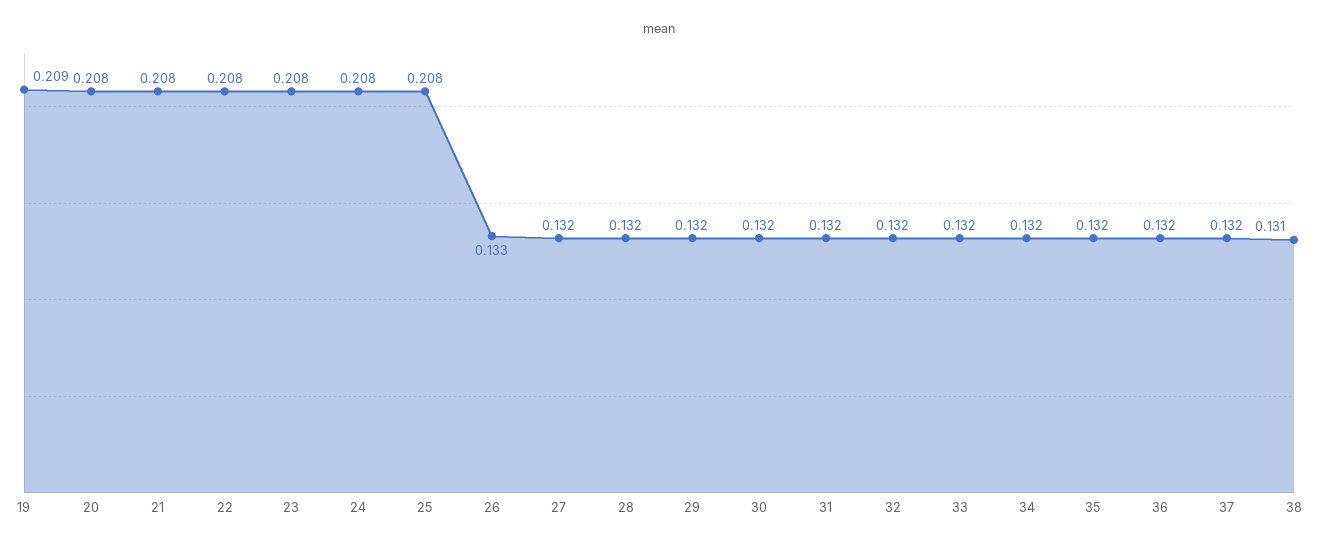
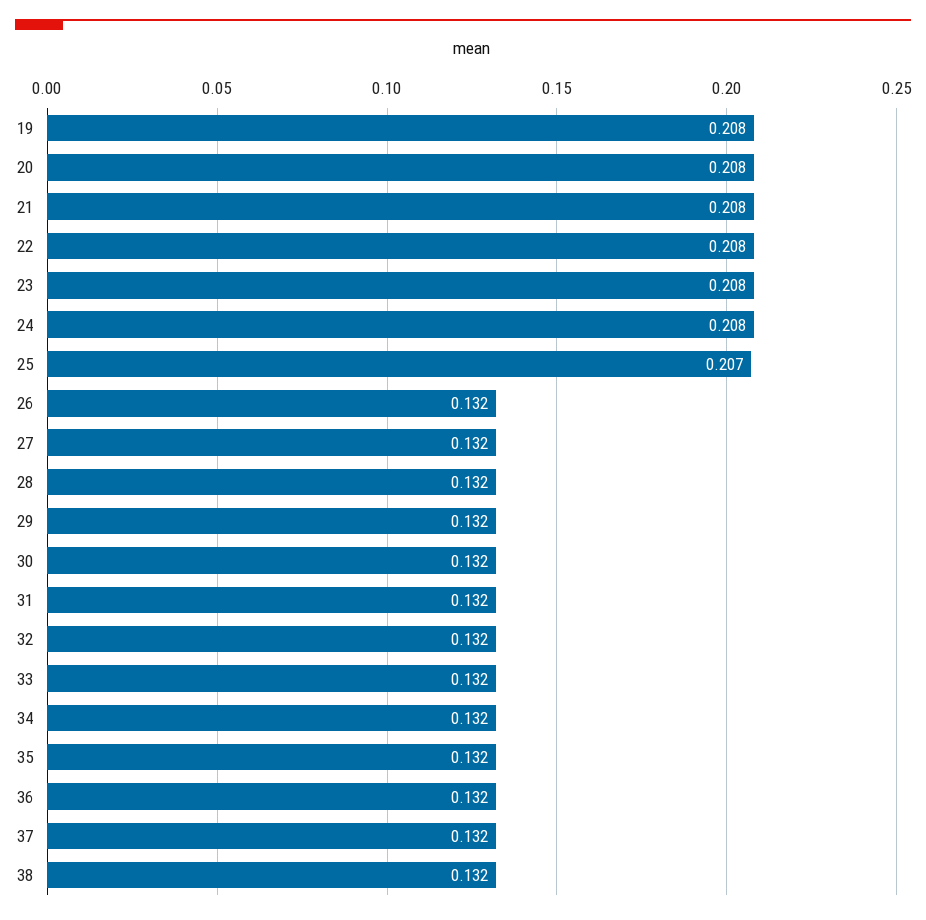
  {
-   "19": 0.209,
+   "19": 0.208,
    "20": 0.208,
    "21": 0.208,
    "22": 0.208,
    "23": 0.208,
    "24": 0.208,
-   "25": 0.208,
+   "25": 0.207,
-   "26": 0.133,
+   "26": 0.132,
    "27": 0.132,
    "28": 0.132,
    "29": 0.132,
    "30": 0.132,
    "31": 0.132,
    "32": 0.132,
    "33": 0.132,
    "34": 0.132,
    "35": 0.132,
    "36": 0.132,
    "37": 0.132,
-   "38": 0.131
+   "38": 0.132
  }

